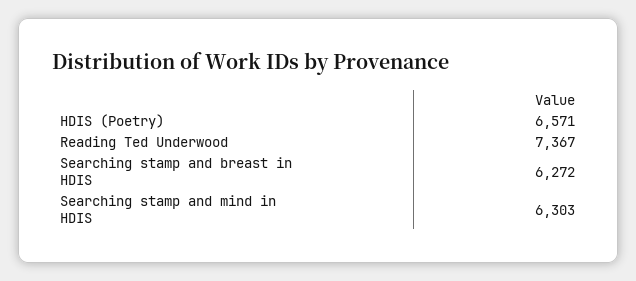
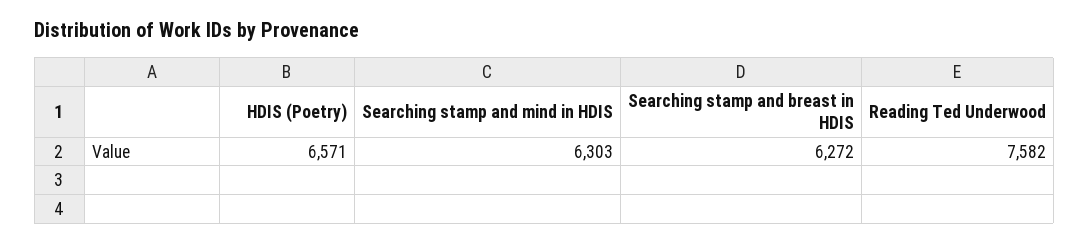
  {
    "HDIS (Poetry)": 6571,
-   "Reading Ted Underwood": 7367,
+   "Reading Ted Underwood": 7582,
    "Searching stamp and breast in HDIS": 6272,
    "Searching stamp and mind in HDIS": 6303
  }

